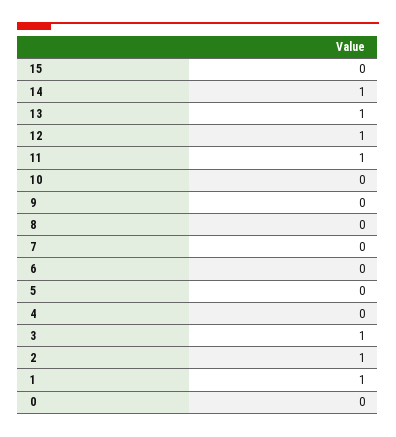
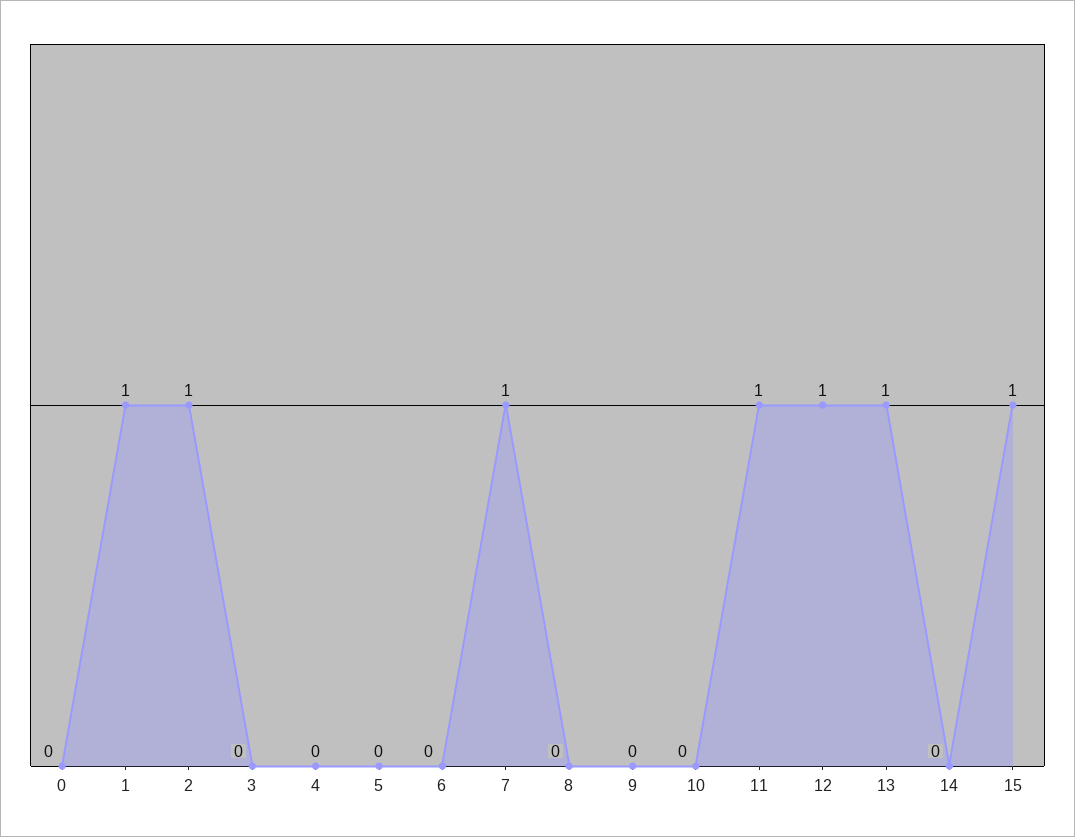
  {
-   "15": 0,
+   "15": 1,
-   "14": 1,
+   "14": 0,
    "13": 1,
    "12": 1,
    "11": 1,
    "10": 0,
    "9": 0,
    "8": 0,
-   "7": 0,
+   "7": 1,
    "6": 0,
    "5": 0,
    "4": 0,
-   "3": 1,
+   "3": 0,
    "2": 1,
    "1": 1,
    "0": 0
  }

